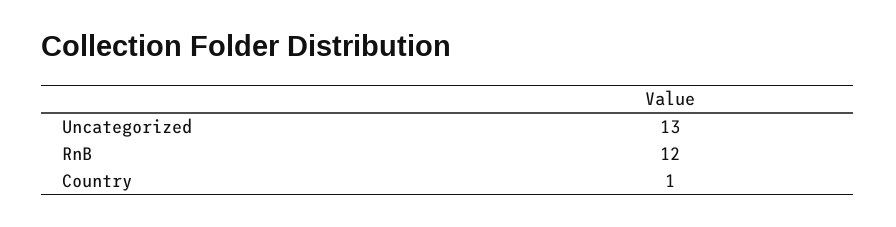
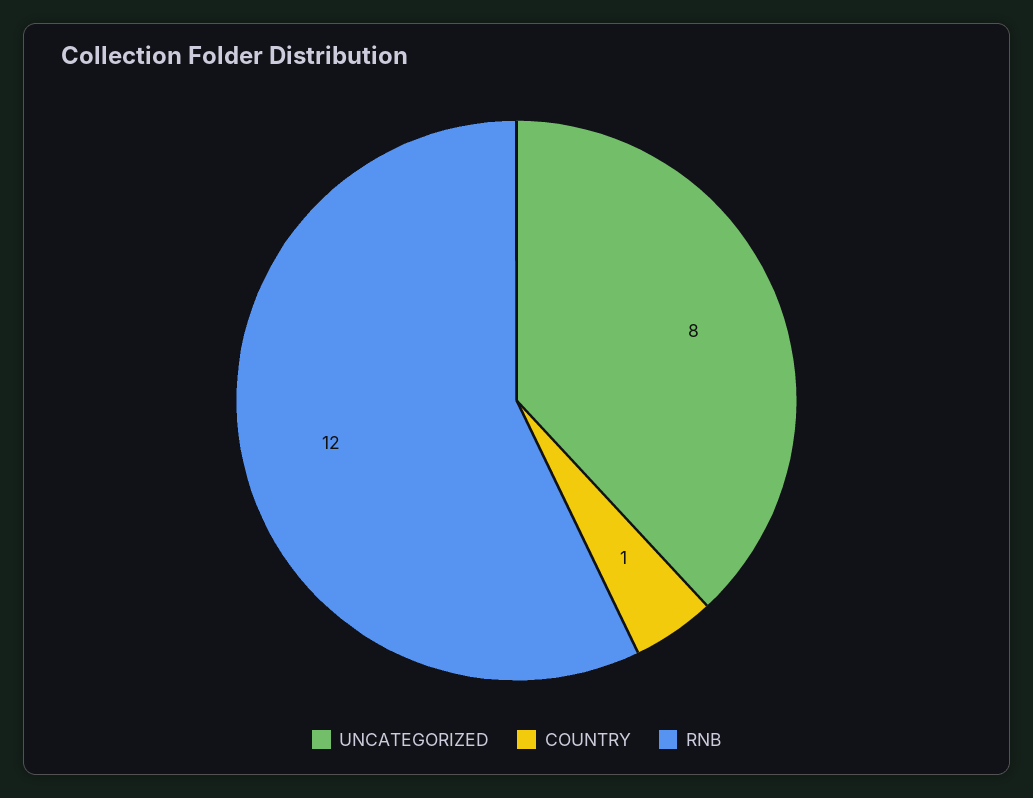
  {
-   "Uncategorized": 13,
+   "Uncategorized": 8,
    "RnB": 12,
    "Country": 1
  }

